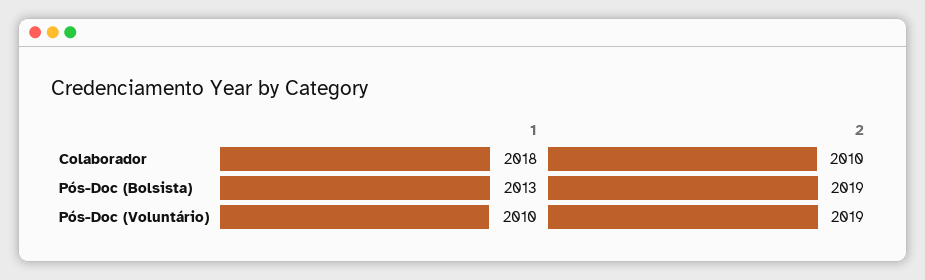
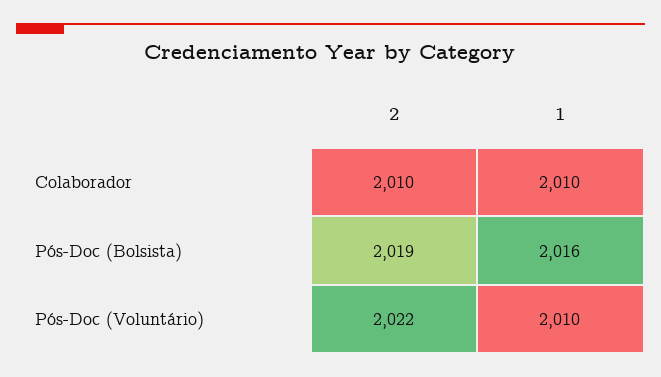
  {
    "1": {
-     "Colaborador": 2018,
+     "Colaborador": 2010,
-     "Pós-Doc (Bolsista)": 2013,
+     "Pós-Doc (Bolsista)": 2016,
      "Pós-Doc (Voluntário)": 2010
    },
    "2": {
      "Colaborador": 2010,
      "Pós-Doc (Bolsista)": 2019,
-     "Pós-Doc (Voluntário)": 2019
+     "Pós-Doc (Voluntário)": 2022
    }
  }

